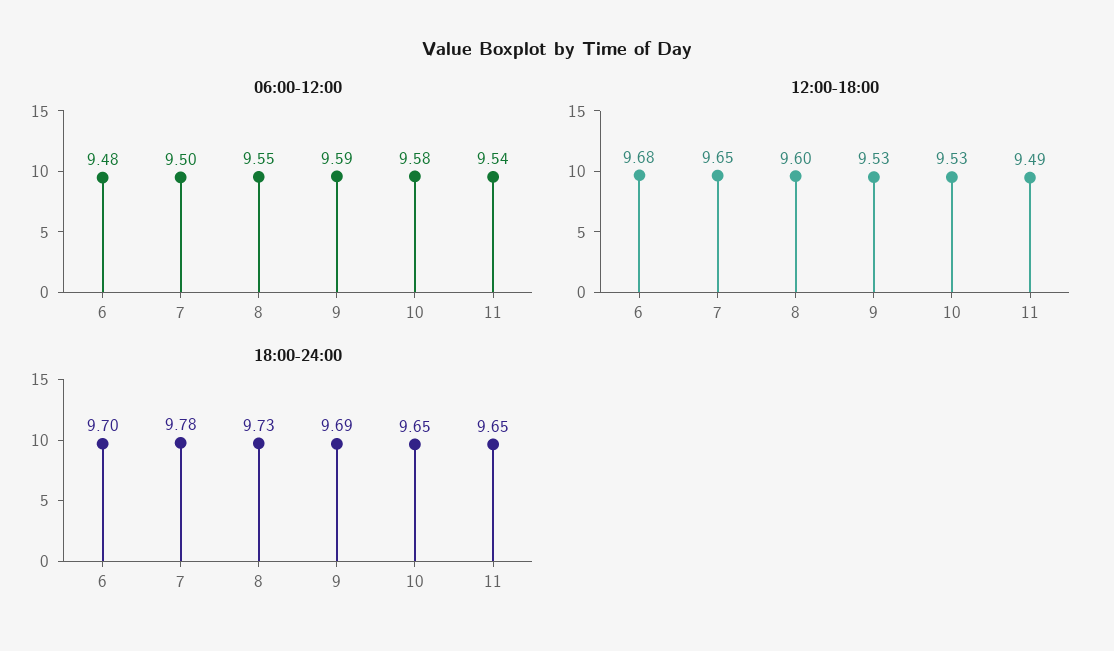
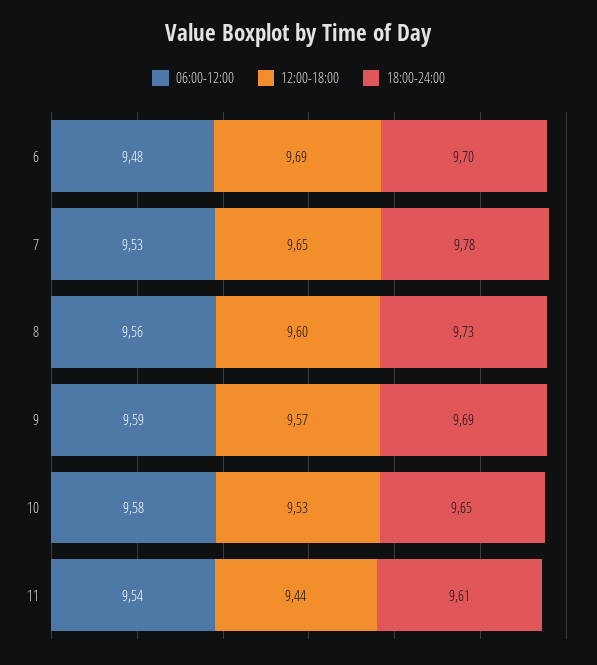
  {
    "06:00-12:00": {
      "6": 9.48,
-     "7": 9.5,
+     "7": 9.53,
-     "8": 9.55,
+     "8": 9.56,
      "9": 9.59,
      "10": 9.58,
      "11": 9.54
    },
    "12:00-18:00": {
-     "6": 9.68,
+     "6": 9.69,
      "7": 9.65,
      "8": 9.6,
-     "9": 9.53,
+     "9": 9.57,
      "10": 9.53,
-     "11": 9.49
+     "11": 9.44
    },
    "18:00-24:00": {
      "6": 9.7,
      "7": 9.78,
      "8": 9.73,
      "9": 9.69,
      "10": 9.65,
-     "11": 9.65
+     "11": 9.61
    }
  }

